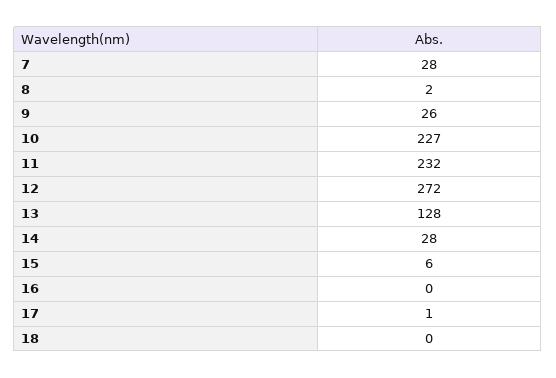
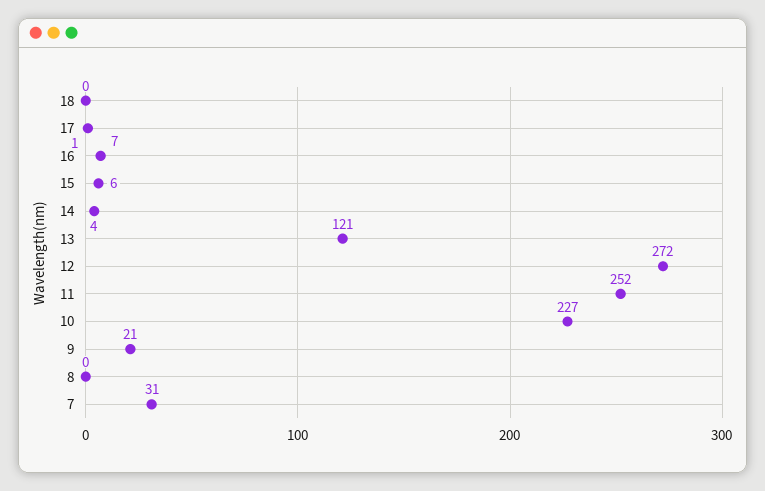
  {
-   "7": 28,
+   "7": 31,
-   "8": 2,
+   "8": 0,
-   "9": 26,
+   "9": 21,
    "10": 227,
-   "11": 232,
+   "11": 252,
    "12": 272,
-   "13": 128,
+   "13": 121,
-   "14": 28,
+   "14": 4,
    "15": 6,
-   "16": 0,
+   "16": 7,
    "17": 1,
    "18": 0
  }

